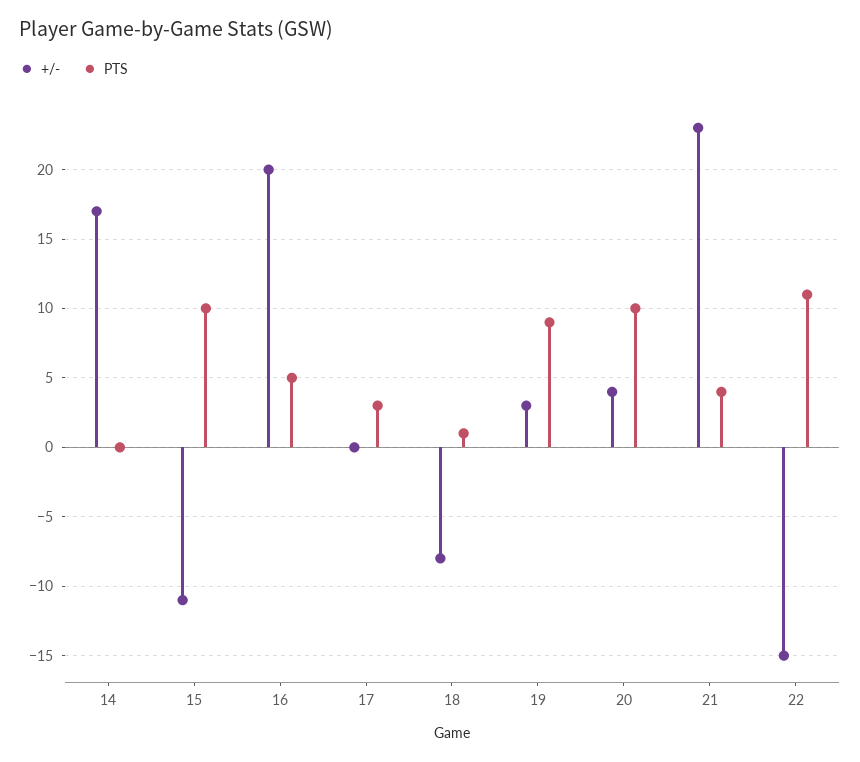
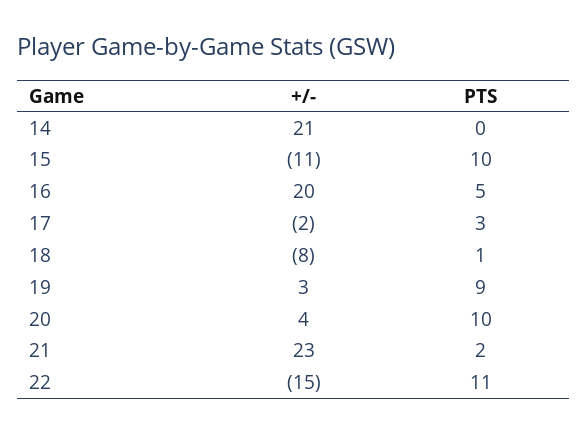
  {
    "+/-": {
-     "14": 17,
+     "14": 21,
      "15": -11,
      "16": 20,
-     "17": 0,
+     "17": -2,
      "18": -8,
      "19": 3,
      "20": 4,
      "21": 23,
      "22": -15
    },
    "PTS": {
      "14": 0,
      "15": 10,
      "16": 5,
      "17": 3,
      "18": 1,
      "19": 9,
      "20": 10,
-     "21": 4,
+     "21": 2,
      "22": 11
    }
  }

